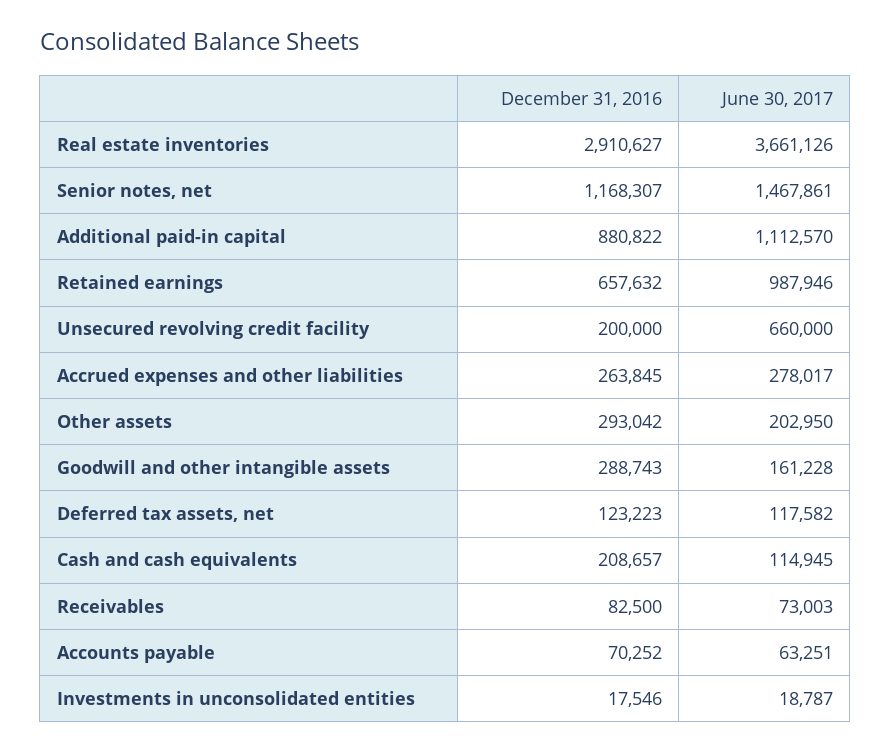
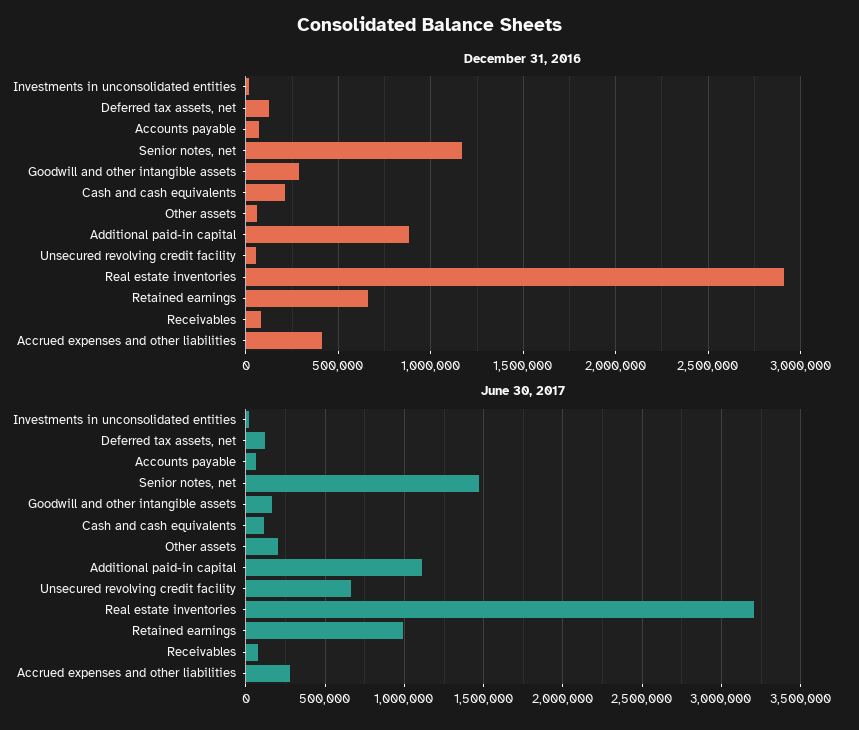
  {
    "December 31, 2016": {
      "Real estate inventories": 2910627,
      "Senior notes, net": 1168307,
      "Additional paid-in capital": 880822,
      "Retained earnings": 657632,
-     "Unsecured revolving credit facility": 200000,
+     "Unsecured revolving credit facility": 50000,
-     "Accrued expenses and other liabilities": 263845,
+     "Accrued expenses and other liabilities": 400000,
-     "Other assets": 293042,
+     "Other assets": 50000,
      "Goodwill and other intangible assets": 288743,
      "Deferred tax assets, net": 123223,
      "Cash and cash equivalents": 208657,
      "Receivables": 82500,
      "Accounts payable": 70252,
      "Investments in unconsolidated entities": 17546
    },
    "June 30, 2017": {
-     "Real estate inventories": 3661126,
+     "Real estate inventories": 3200000,
      "Senior notes, net": 1467861,
      "Additional paid-in capital": 1112570,
      "Retained earnings": 987946,
      "Unsecured revolving credit facility": 660000,
      "Accrued expenses and other liabilities": 278017,
      "Other assets": 202950,
      "Goodwill and other intangible assets": 161228,
      "Deferred tax assets, net": 117582,
      "Cash and cash equivalents": 114945,
      "Receivables": 73003,
      "Accounts payable": 63251,
      "Investments in unconsolidated entities": 18787
    }
  }

